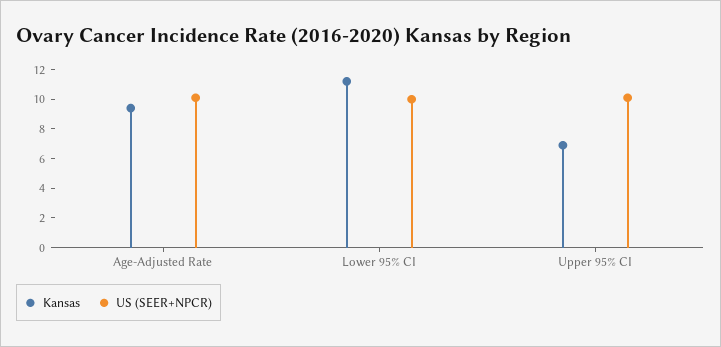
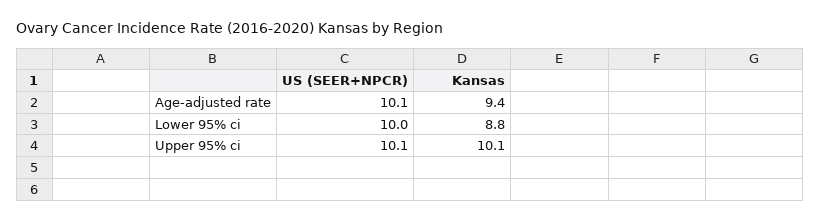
  {
    "Kansas": {
      "Age-Adjusted Rate": 9.4,
-     "Lower 95% CI": 11,
+     "Lower 95% CI": 8.8,
-     "Upper 95% CI": 7
+     "Upper 95% CI": 10.1
    },
    "US (SEER+NPCR)": {
      "Age-Adjusted Rate": 10.1,
      "Lower 95% CI": 10,
      "Upper 95% CI": 10.1
    }
  }

